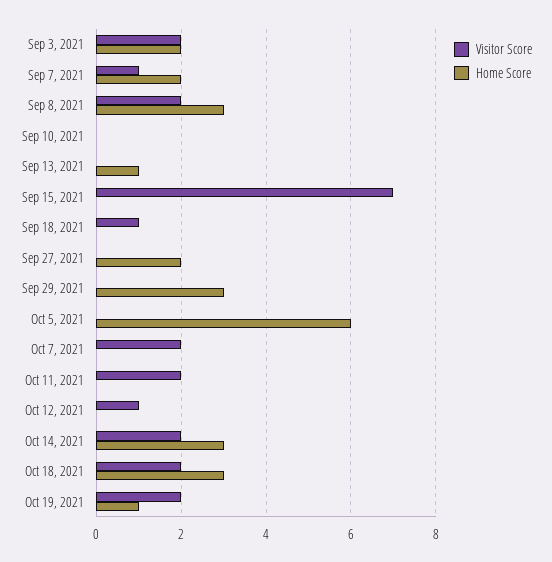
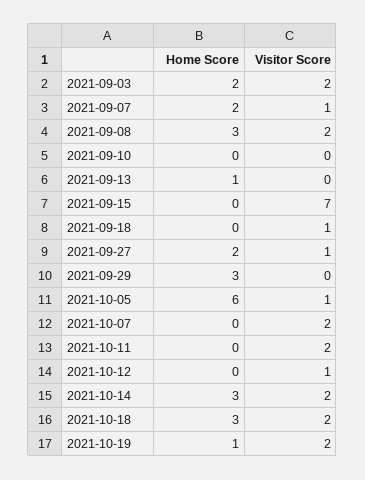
  {
    "Visitor Score": {
      "Sep 3, 2021": 2,
      "Sep 7, 2021": 1,
      "Sep 8, 2021": 2,
      "Sep 10, 2021": 0,
      "Sep 13, 2021": 0,
      "Sep 15, 2021": 7,
      "Sep 18, 2021": 1,
-     "Sep 27, 2021": 0,
+     "Sep 27, 2021": 1,
      "Sep 29, 2021": 0,
-     "Oct 5, 2021": 0,
+     "Oct 5, 2021": 1,
      "Oct 7, 2021": 2,
      "Oct 11, 2021": 2,
      "Oct 12, 2021": 1,
      "Oct 14, 2021": 2,
      "Oct 18, 2021": 2,
      "Oct 19, 2021": 2
    },
    "Home Score": {
      "Sep 3, 2021": 2,
      "Sep 7, 2021": 2,
      "Sep 8, 2021": 3,
      "Sep 10, 2021": 0,
      "Sep 13, 2021": 1,
      "Sep 15, 2021": 0,
      "Sep 18, 2021": 0,
      "Sep 27, 2021": 2,
      "Sep 29, 2021": 3,
      "Oct 5, 2021": 6,
      "Oct 7, 2021": 0,
      "Oct 11, 2021": 0,
      "Oct 12, 2021": 0,
      "Oct 14, 2021": 3,
      "Oct 18, 2021": 3,
      "Oct 19, 2021": 1
    }
  }

